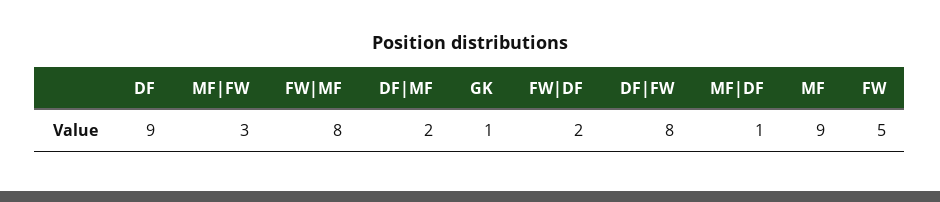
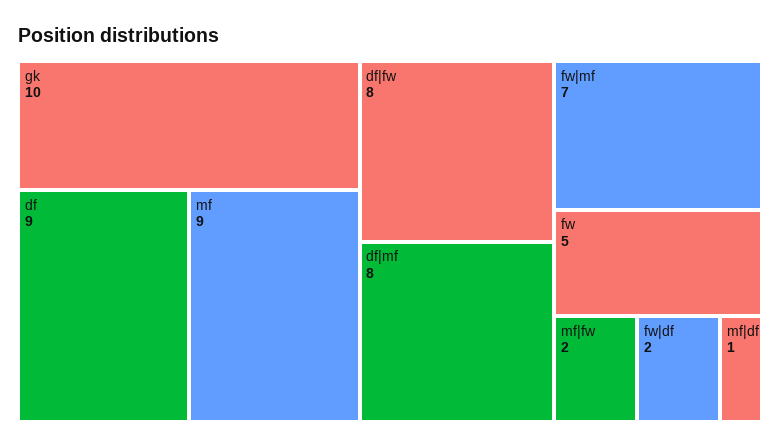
  {
    "DF": 9,
-   "MF|FW": 3,
+   "MF|FW": 2,
-   "FW|MF": 8,
+   "FW|MF": 7,
-   "DF|MF": 2,
+   "DF|MF": 8,
-   "GK": 1,
+   "GK": 10,
    "FW|DF": 2,
    "DF|FW": 8,
    "MF|DF": 1,
    "MF": 9,
    "FW": 5
  }

